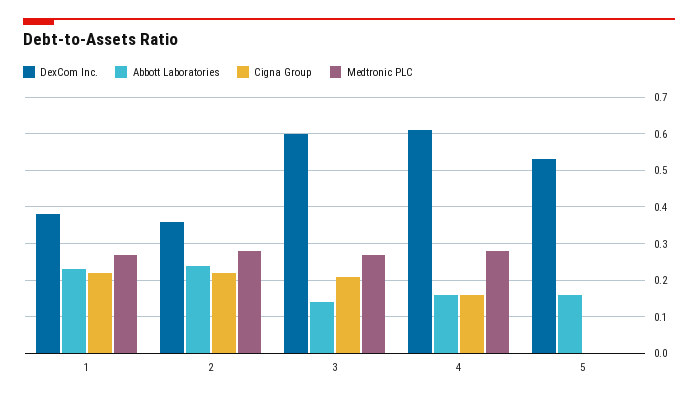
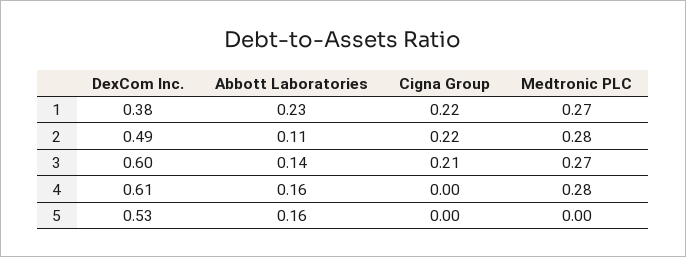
  {
    "DexCom Inc.": {
      "1": 0.38,
-     "2": 0.35,
+     "2": 0.49,
      "3": 0.6,
      "4": 0.61,
      "5": 0.53
    },
    "Abbott Laboratories": {
      "1": 0.23,
-     "2": 0.25,
+     "2": 0.11,
      "3": 0.14,
      "4": 0.16,
      "5": 0.16
    },
    "Cigna Group": {
      "1": 0.22,
      "2": 0.22,
      "3": 0.21,
-     "4": 0.15,
+     "4": 0,
      "5": 0
    },
    "Medtronic PLC": {
      "1": 0.27,
      "2": 0.28,
      "3": 0.27,
      "4": 0.28,
      "5": 0
    }
  }

